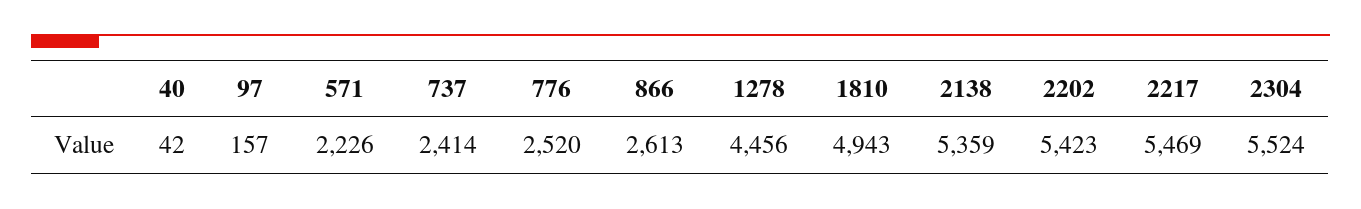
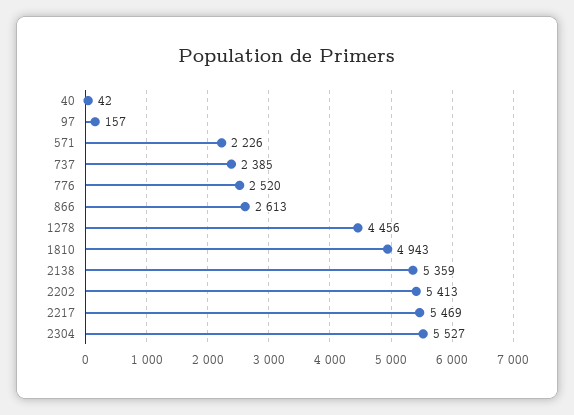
  {
    "40": 42,
    "97": 157,
    "571": 2226,
-   "737": 2414,
+   "737": 2385,
    "776": 2520,
    "866": 2613,
    "1278": 4456,
    "1810": 4943,
    "2138": 5359,
-   "2202": 5423,
+   "2202": 5413,
    "2217": 5469,
-   "2304": 5524
+   "2304": 5527
  }

